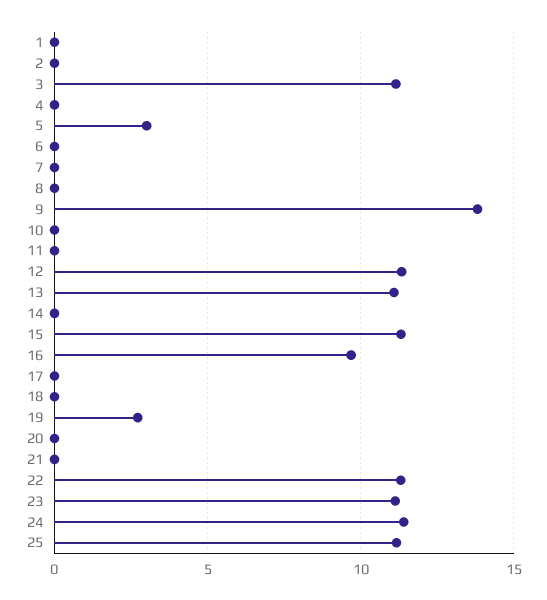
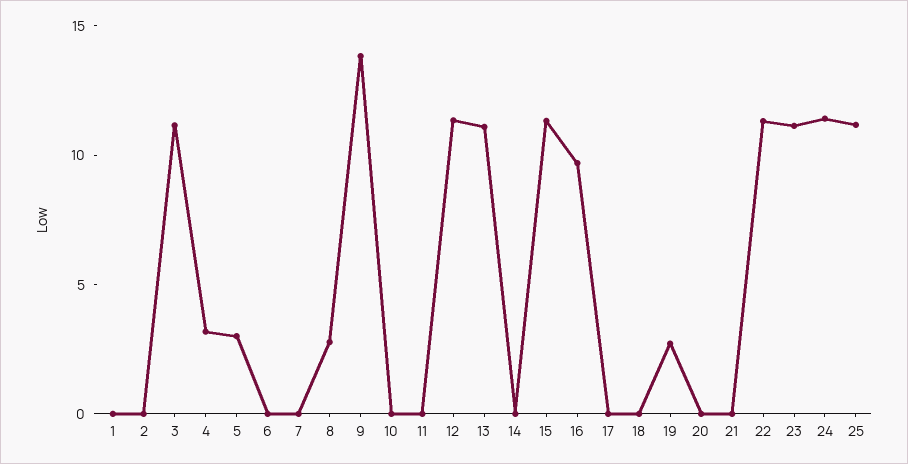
  {
    "1": 0,
    "2": 0,
    "3": 11,
-   "4": 0,
+   "4": 3,
    "5": 3,
    "6": 0,
    "7": 0,
-   "8": 0,
+   "8": 3,
    "9": 14,
    "10": 0,
    "11": 0,
    "12": 11.5,
    "13": 11,
    "14": 0,
    "15": 11.5,
    "16": 9.5,
    "17": 0,
    "18": 0,
    "19": 2.5,
    "20": 0,
    "21": 0,
    "22": 11.5,
    "23": 11,
    "24": 11.5,
    "25": 11
  }

